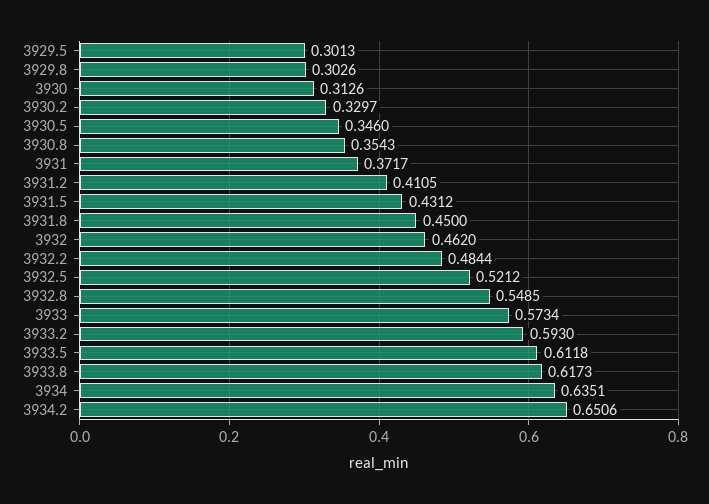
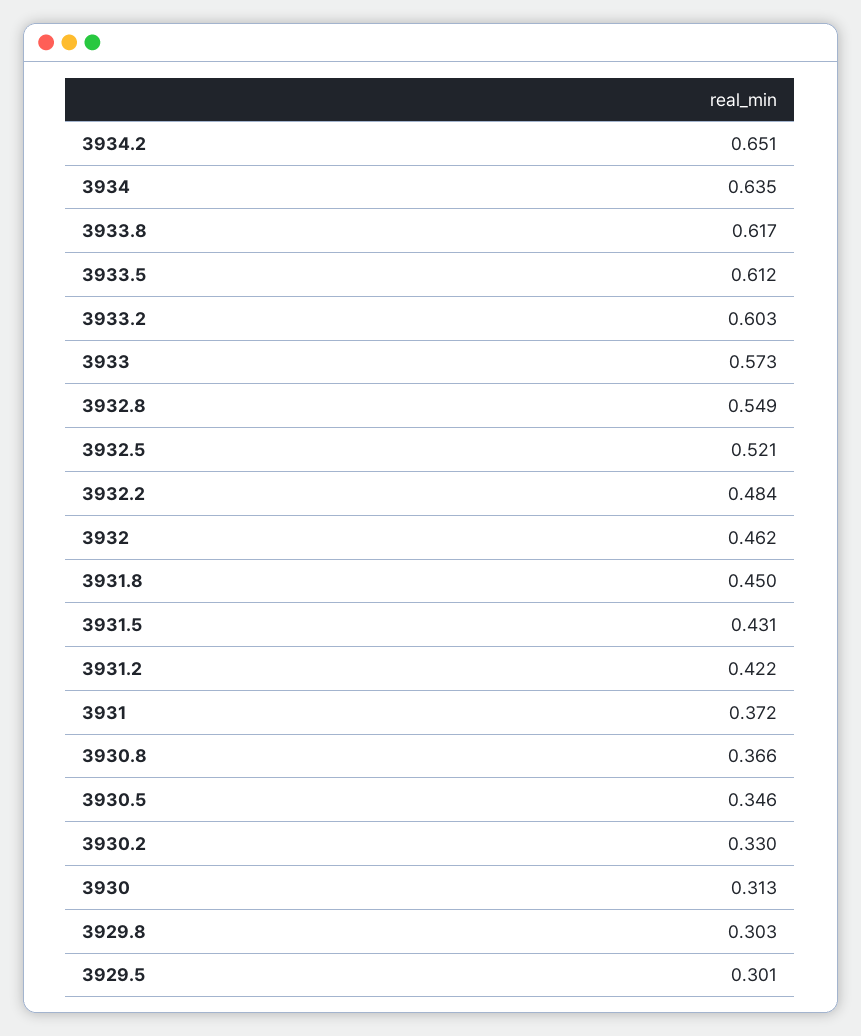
  {
    "3929.5": 0.3013,
    "3929.8": 0.3026,
    "3930": 0.3126,
    "3930.2": 0.3297,
    "3930.5": 0.346,
-   "3930.8": 0.3543,
+   "3930.8": 0.366,
    "3931": 0.3717,
-   "3931.2": 0.4105,
+   "3931.2": 0.422,
    "3931.5": 0.4312,
    "3931.8": 0.45,
    "3932": 0.462,
    "3932.2": 0.4844,
    "3932.5": 0.5212,
    "3932.8": 0.5485,
    "3933": 0.5734,
-   "3933.2": 0.593,
+   "3933.2": 0.603,
    "3933.5": 0.6118,
    "3933.8": 0.6173,
    "3934": 0.6351,
    "3934.2": 0.6506
  }

